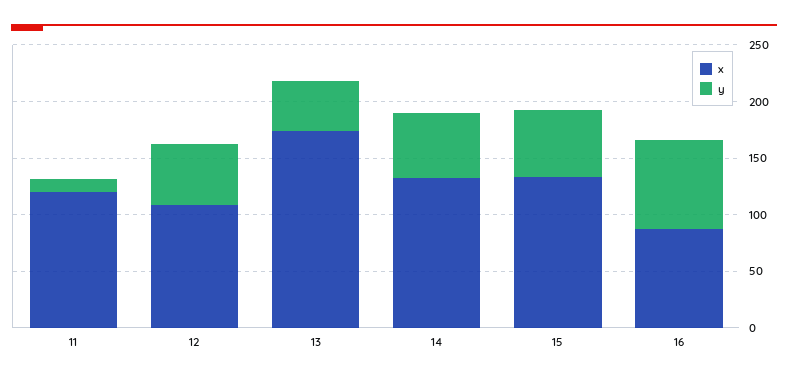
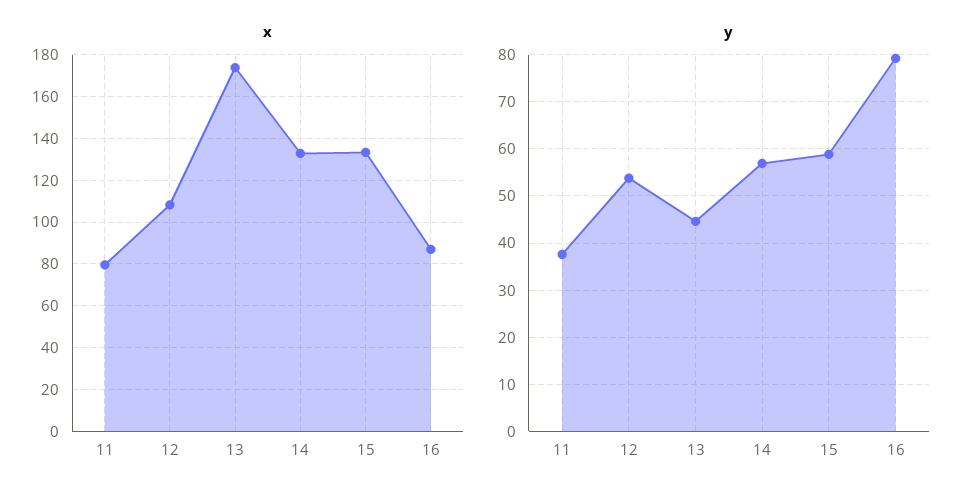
  {
    "x": {
-     "11": 120,
+     "11": 80,
      "12": 110,
      "13": 175,
      "14": 135,
      "15": 135,
      "16": 85
    },
    "y": {
-     "11": 10,
+     "11": 38,
      "12": 54,
      "13": 44,
      "14": 56,
      "15": 58,
      "16": 80
    }
  }

